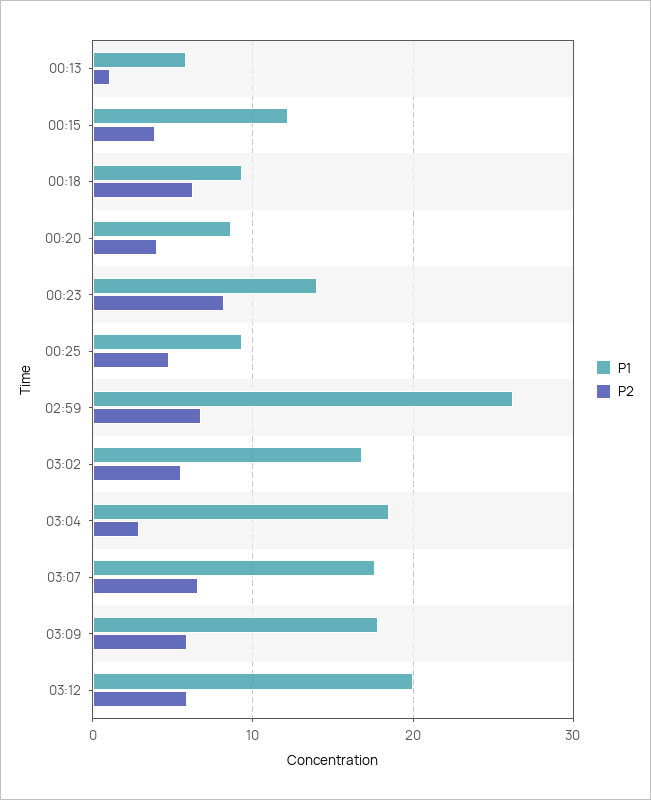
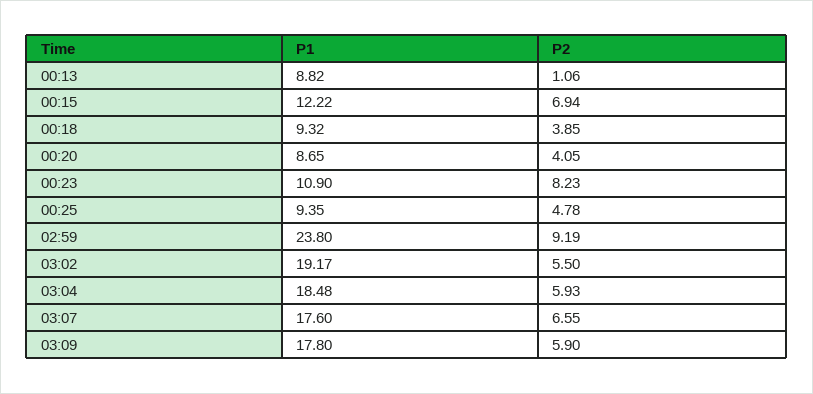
  {
    "P1": {
-     "00:13": 6,
+     "00:13": 8.82,
      "00:15": 12.22,
      "00:18": 9.32,
      "00:20": 8.65,
-     "00:23": 14,
+     "00:23": 10.9,
      "00:25": 9.35,
-     "02:59": 26,
+     "02:59": 23.8,
-     "03:02": 17,
+     "03:02": 19.17,
      "03:04": 18.48,
      "03:07": 17.6,
-     "03:09": 17.8,
+     "03:09": 17.8
-     "03:12": 20
    },
    "P2": {
      "00:13": 1.06,
-     "00:15": 4,
+     "00:15": 6.94,
-     "00:18": 6,
+     "00:18": 3.85,
      "00:20": 4.05,
      "00:23": 8.23,
      "00:25": 4.78,
-     "02:59": 7,
+     "02:59": 9.19,
      "03:02": 5.5,
-     "03:04": 3,
+     "03:04": 5.93,
      "03:07": 6.55,
-     "03:09": 5.9,
+     "03:09": 5.9
-     "03:12": 6
    }
  }

